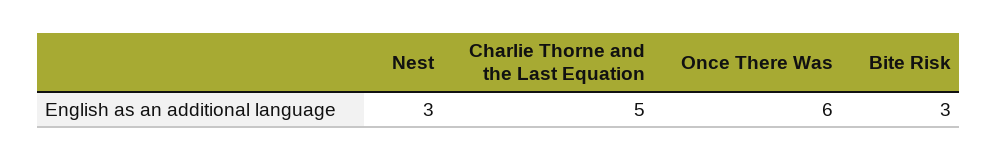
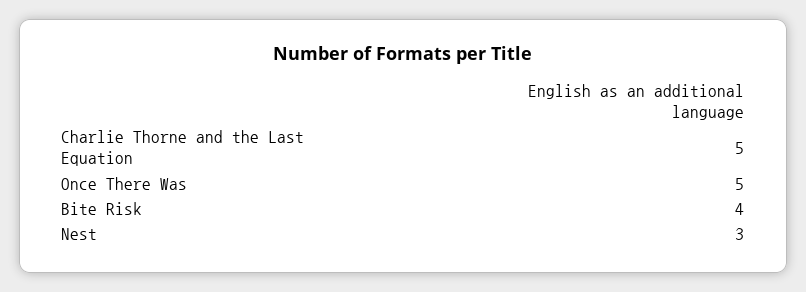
  {
    "Nest": 3,
    "Charlie Thorne and the Last Equation": 5,
-   "Once There Was": 6,
+   "Once There Was": 5,
-   "Bite Risk": 3
+   "Bite Risk": 4
  }

